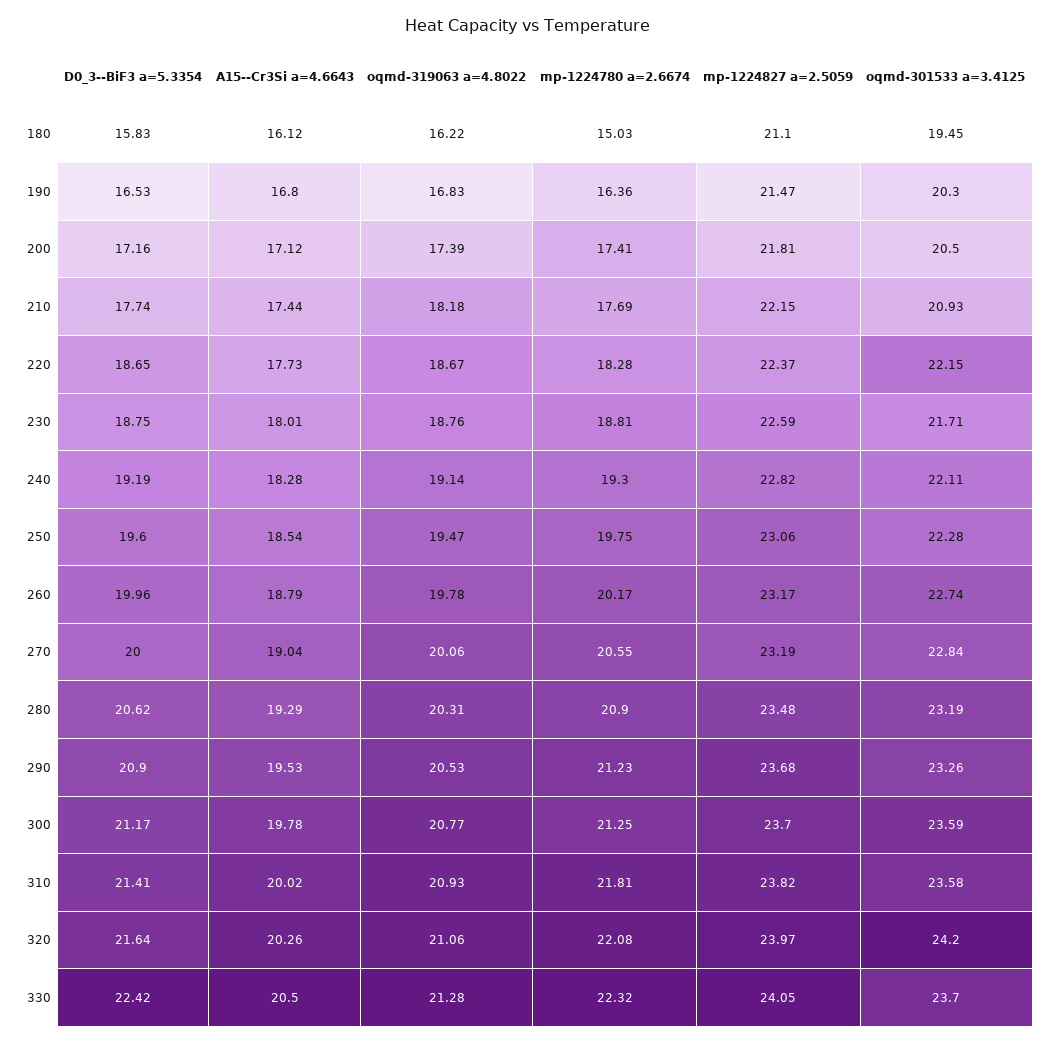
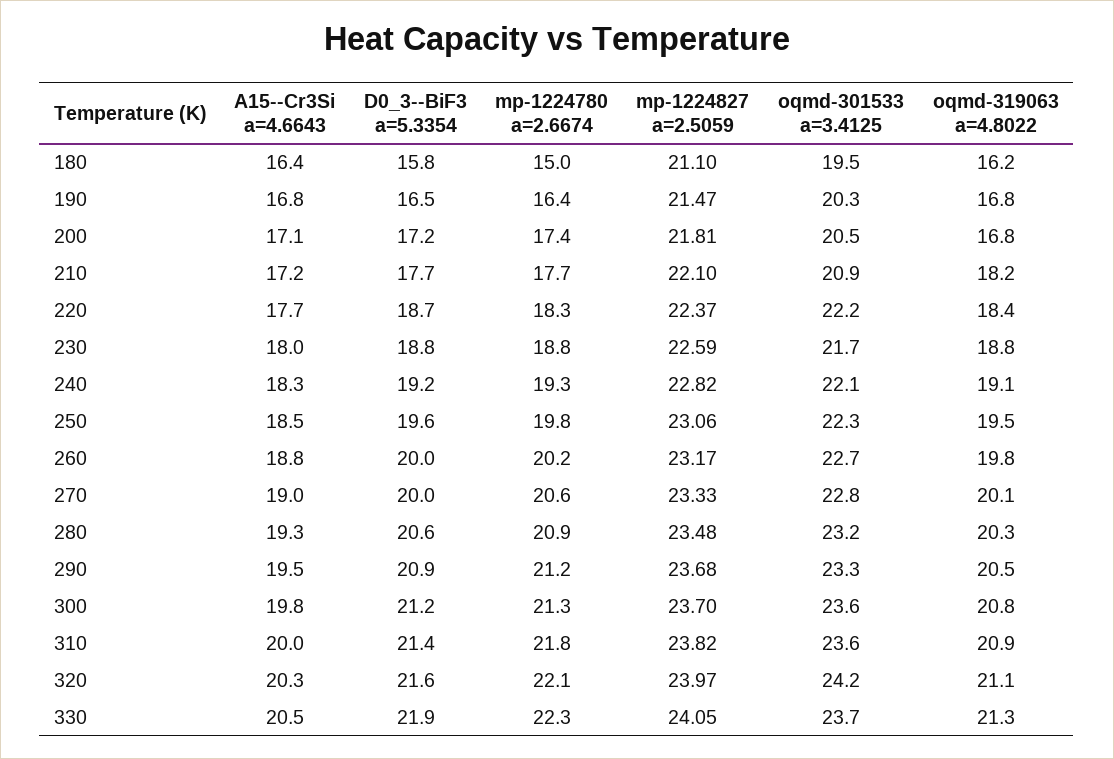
  {
    "D0_3--BiF3 a=5.3354": {
      "180": 15.83,
      "190": 16.53,
      "200": 17.16,
      "210": 17.74,
      "220": 18.65,
      "230": 18.75,
      "240": 19.19,
      "250": 19.6,
      "260": 19.96,
      "270": 20,
      "280": 20.62,
      "290": 20.9,
      "300": 21.17,
      "310": 21.41,
      "320": 21.64,
-     "330": 22.42
+     "330": 21.9
    },
    "A15--Cr3Si a=4.6643": {
-     "180": 16.12,
+     "180": 16.4,
      "190": 16.8,
      "200": 17.12,
-     "210": 17.44,
+     "210": 17.2,
      "220": 17.73,
      "230": 18.01,
      "240": 18.28,
      "250": 18.54,
      "260": 18.79,
      "270": 19.04,
      "280": 19.29,
      "290": 19.53,
      "300": 19.78,
      "310": 20.02,
      "320": 20.26,
      "330": 20.5
    },
    "oqmd-319063 a=4.8022": {
      "180": 16.22,
      "190": 16.83,
-     "200": 17.39,
+     "200": 16.8,
      "210": 18.18,
-     "220": 18.67,
+     "220": 18.4,
      "230": 18.76,
      "240": 19.14,
      "250": 19.47,
      "260": 19.78,
      "270": 20.06,
      "280": 20.31,
      "290": 20.53,
      "300": 20.77,
      "310": 20.93,
      "320": 21.06,
      "330": 21.28
    },
    "mp-1224780 a=2.6674": {
      "180": 15.03,
      "190": 16.36,
      "200": 17.41,
      "210": 17.69,
      "220": 18.28,
      "230": 18.81,
      "240": 19.3,
      "250": 19.75,
      "260": 20.17,
      "270": 20.55,
      "280": 20.9,
      "290": 21.23,
      "300": 21.25,
      "310": 21.81,
      "320": 22.08,
      "330": 22.32
    },
    "mp-1224827 a=2.5059": {
      "180": 21.1,
      "190": 21.47,
      "200": 21.81,
-     "210": 22.15,
+     "210": 22.1,
      "220": 22.37,
      "230": 22.59,
      "240": 22.82,
      "250": 23.06,
      "260": 23.17,
-     "270": 23.19,
+     "270": 23.33,
      "280": 23.48,
      "290": 23.68,
      "300": 23.7,
      "310": 23.82,
      "320": 23.97,
      "330": 24.05
    },
    "oqmd-301533 a=3.4125": {
      "180": 19.45,
      "190": 20.3,
      "200": 20.5,
      "210": 20.93,
      "220": 22.15,
      "230": 21.71,
      "240": 22.11,
      "250": 22.28,
      "260": 22.74,
      "270": 22.84,
      "280": 23.19,
      "290": 23.26,
      "300": 23.59,
      "310": 23.58,
      "320": 24.2,
      "330": 23.7
    }
  }

